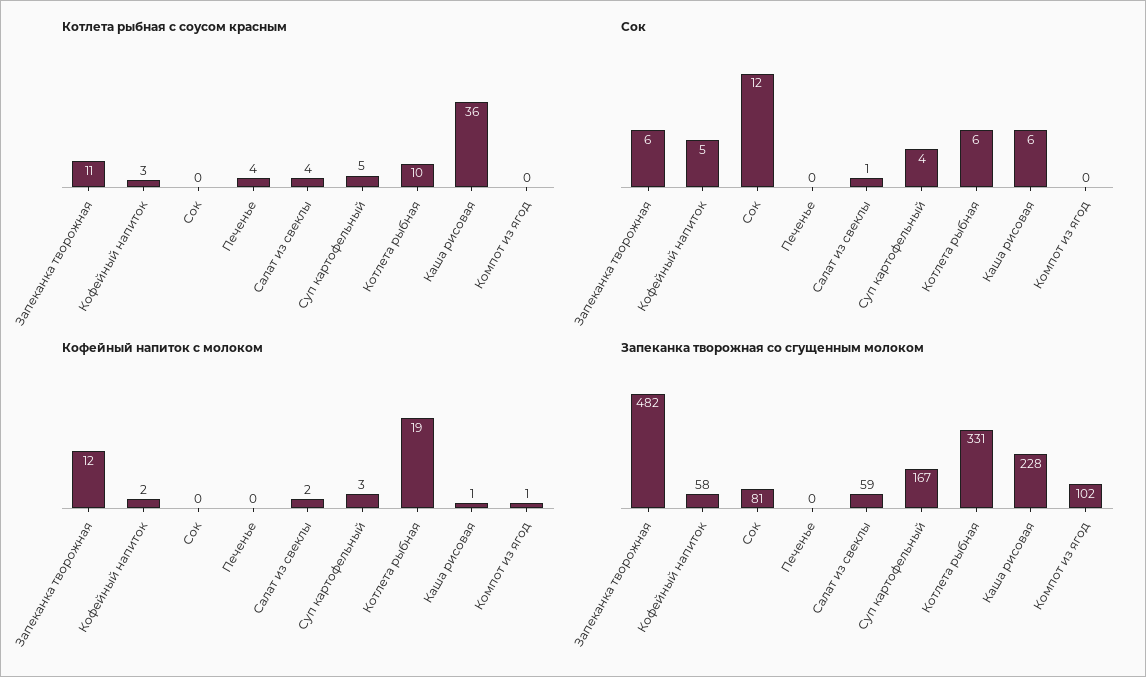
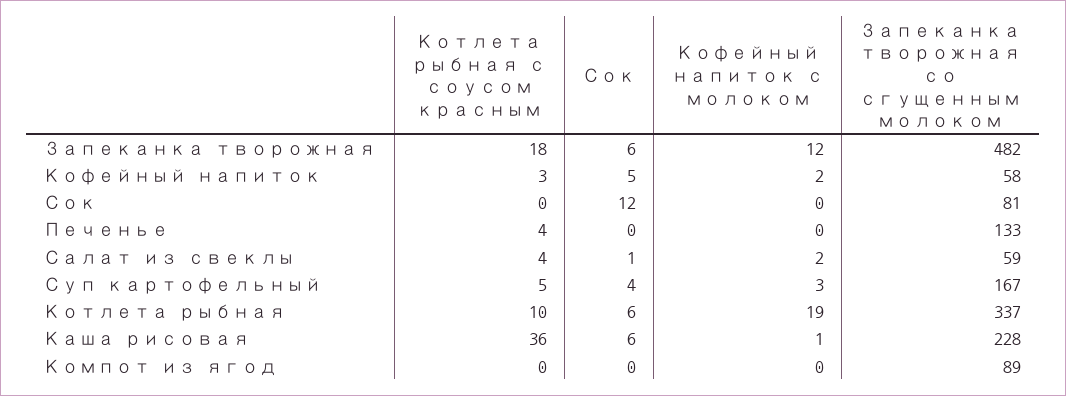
  {
    "Котлета рыбная с соусом красным": {
-     "Запеканка творожная": 11,
+     "Запеканка творожная": 18,
      "Кофейный напиток": 3,
      "Сок": 0,
      "Печенье": 4,
      "Салат из свеклы": 4,
      "Суп картофельный": 5,
      "Котлета рыбная": 10,
      "Каша рисовая": 36,
      "Компот из ягод": 0
    },
    "Сок": {
      "Запеканка творожная": 6,
      "Кофейный напиток": 5,
      "Сок": 12,
      "Печенье": 0,
      "Салат из свеклы": 1,
      "Суп картофельный": 4,
      "Котлета рыбная": 6,
      "Каша рисовая": 6,
      "Компот из ягод": 0
    },
    "Кофейный напиток с молоком": {
      "Запеканка творожная": 12,
      "Кофейный напиток": 2,
      "Сок": 0,
      "Печенье": 0,
      "Салат из свеклы": 2,
      "Суп картофельный": 3,
      "Котлета рыбная": 19,
      "Каша рисовая": 1,
-     "Компот из ягод": 1
+     "Компот из ягод": 0
    },
    "Запеканка творожная со сгущенным молоком": {
      "Запеканка творожная": 482,
      "Кофейный напиток": 58,
      "Сок": 81,
-     "Печенье": 0,
+     "Печенье": 133,
      "Салат из свеклы": 59,
      "Суп картофельный": 167,
-     "Котлета рыбная": 331,
+     "Котлета рыбная": 337,
      "Каша рисовая": 228,
-     "Компот из ягод": 102
+     "Компот из ягод": 89
    }
  }

